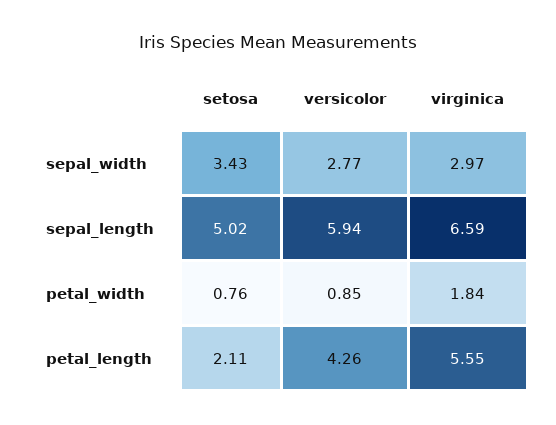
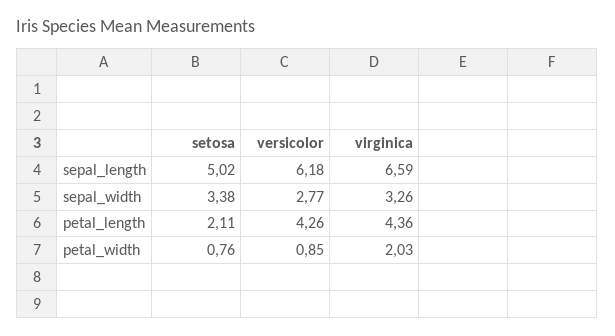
  {
    "setosa": {
-     "sepal_width": 3.43,
+     "sepal_width": 3.38,
      "sepal_length": 5.02,
      "petal_width": 0.76,
      "petal_length": 2.11
    },
    "versicolor": {
      "sepal_width": 2.77,
-     "sepal_length": 5.94,
+     "sepal_length": 6.18,
      "petal_width": 0.85,
      "petal_length": 4.26
    },
    "virginica": {
-     "sepal_width": 2.97,
+     "sepal_width": 3.26,
      "sepal_length": 6.59,
-     "petal_width": 1.84,
+     "petal_width": 2.03,
-     "petal_length": 5.55
+     "petal_length": 4.36
    }
  }

